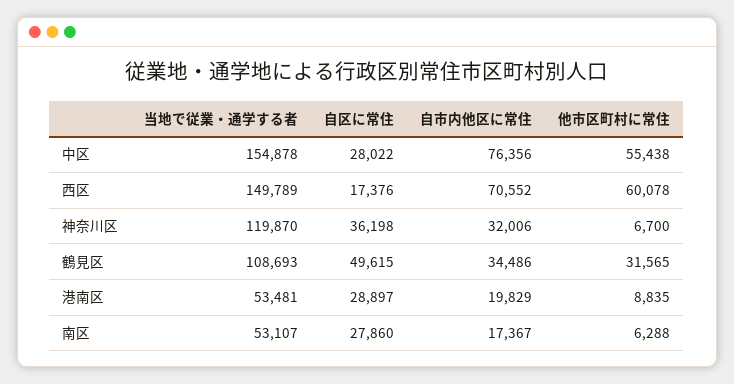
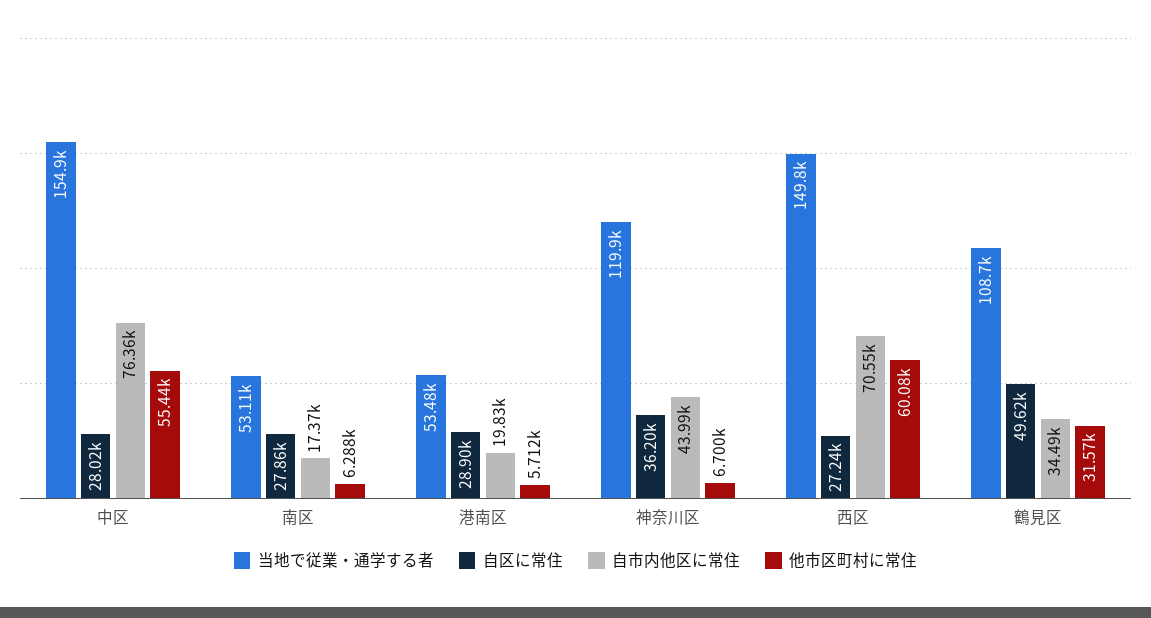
  {
    "当地で従業・通学する者": {
      "中区": 154878,
      "西区": 149789,
      "神奈川区": 119870,
      "鶴見区": 108693,
      "港南区": 53481,
      "南区": 53107
    },
    "自区に常住": {
      "中区": 28022,
-     "西区": 17376,
+     "西区": 27240,
      "神奈川区": 36198,
      "鶴見区": 49615,
      "港南区": 28897,
      "南区": 27860
    },
    "自市内他区に常住": {
      "中区": 76356,
      "西区": 70552,
-     "神奈川区": 32006,
+     "神奈川区": 43990,
      "鶴見区": 34486,
      "港南区": 19829,
      "南区": 17367
    },
    "他市区町村に常住": {
      "中区": 55438,
      "西区": 60078,
      "神奈川区": 6700,
      "鶴見区": 31565,
-     "港南区": 8835,
+     "港南区": 5712,
      "南区": 6288
    }
  }

